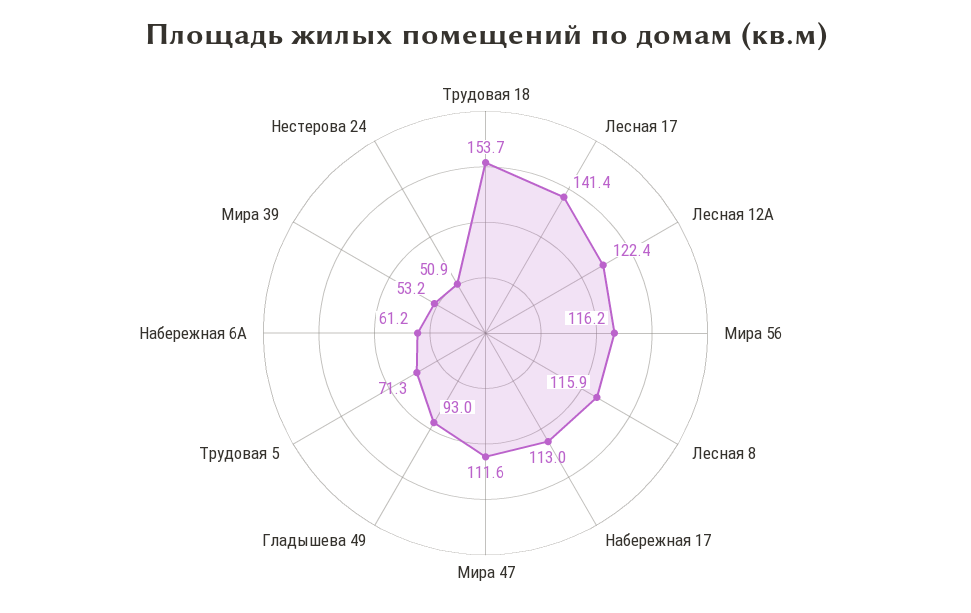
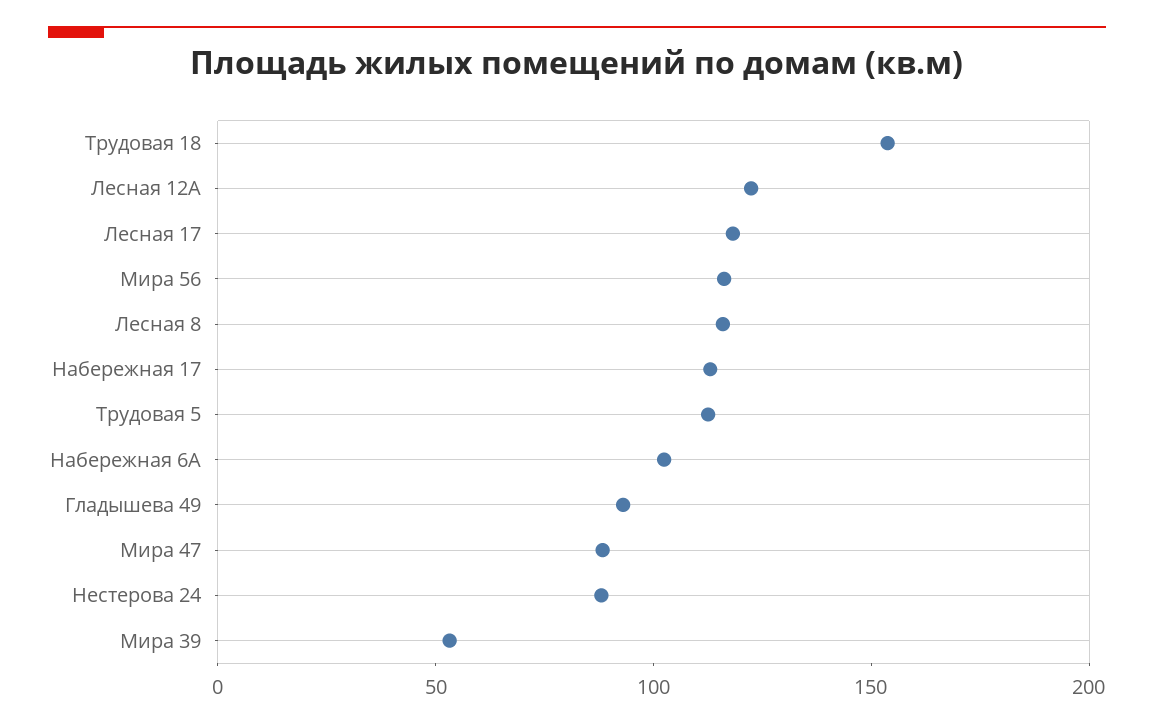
  {
    "Трудовая 18": 153.7,
-   "Лесная 17": 141.4,
+   "Лесная 17": 120,
    "Лесная 12А": 122.4,
    "Мира 56": 116.2,
    "Лесная 8": 115.9,
    "Набережная 17": 113,
-   "Мира 47": 111.6,
+   "Мира 47": 90,
    "Гладышева 49": 93,
-   "Трудовая 5": 71.3,
+   "Трудовая 5": 110,
-   "Набережная 6А": 61.2,
+   "Набережная 6А": 100,
    "Мира 39": 53.2,
-   "Нестерова 24": 50.9
+   "Нестерова 24": 90
  }

